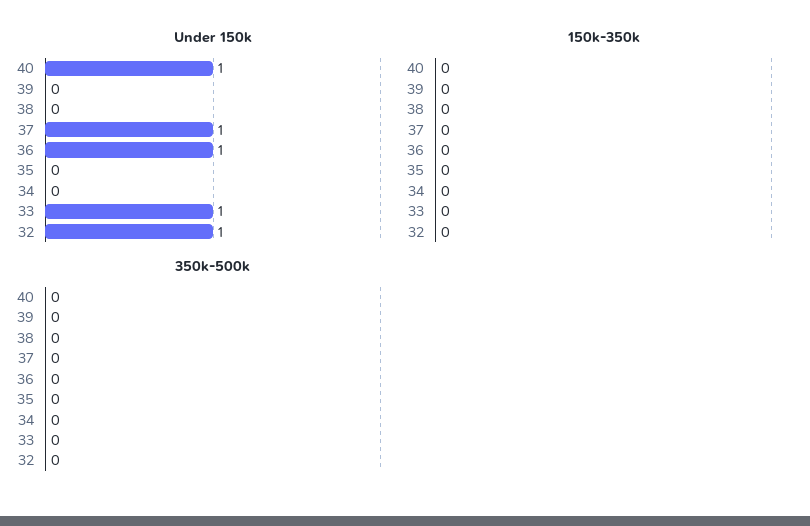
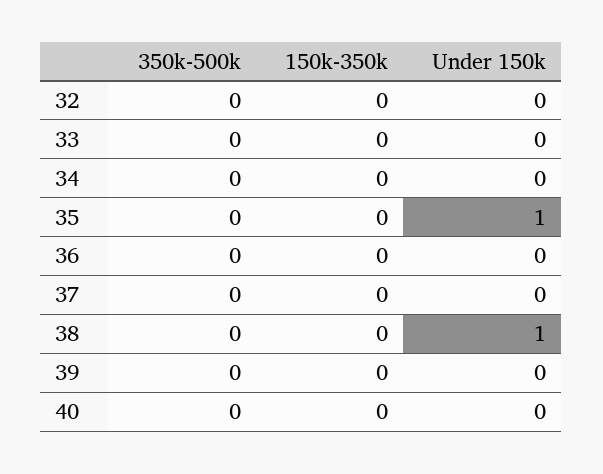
  {
    "Under 150k": {
-     "40": 1,
+     "40": 0,
      "39": 0,
-     "38": 0,
+     "38": 1,
-     "37": 1,
+     "37": 0,
-     "36": 1,
+     "36": 0,
-     "35": 0,
+     "35": 1,
      "34": 0,
-     "33": 1,
+     "33": 0,
-     "32": 1
+     "32": 0
    },
    "150k-350k": {
      "40": 0,
      "39": 0,
      "38": 0,
      "37": 0,
      "36": 0,
      "35": 0,
      "34": 0,
      "33": 0,
      "32": 0
    },
    "350k-500k": {
      "40": 0,
      "39": 0,
      "38": 0,
      "37": 0,
      "36": 0,
      "35": 0,
      "34": 0,
      "33": 0,
      "32": 0
    }
  }

